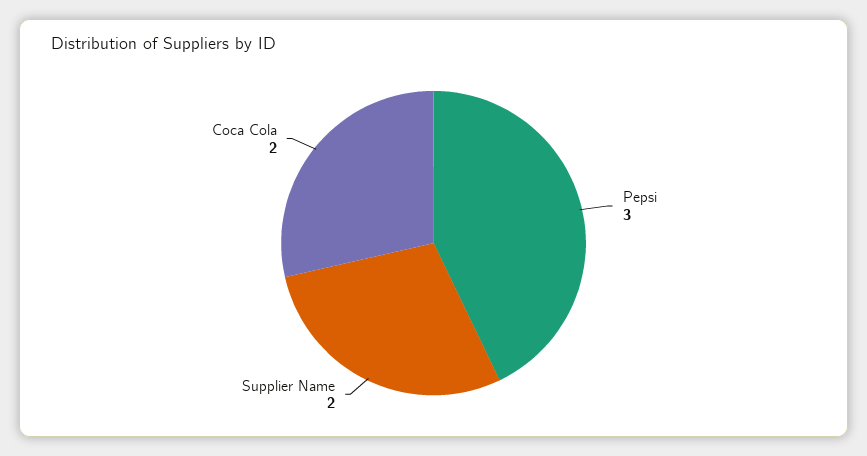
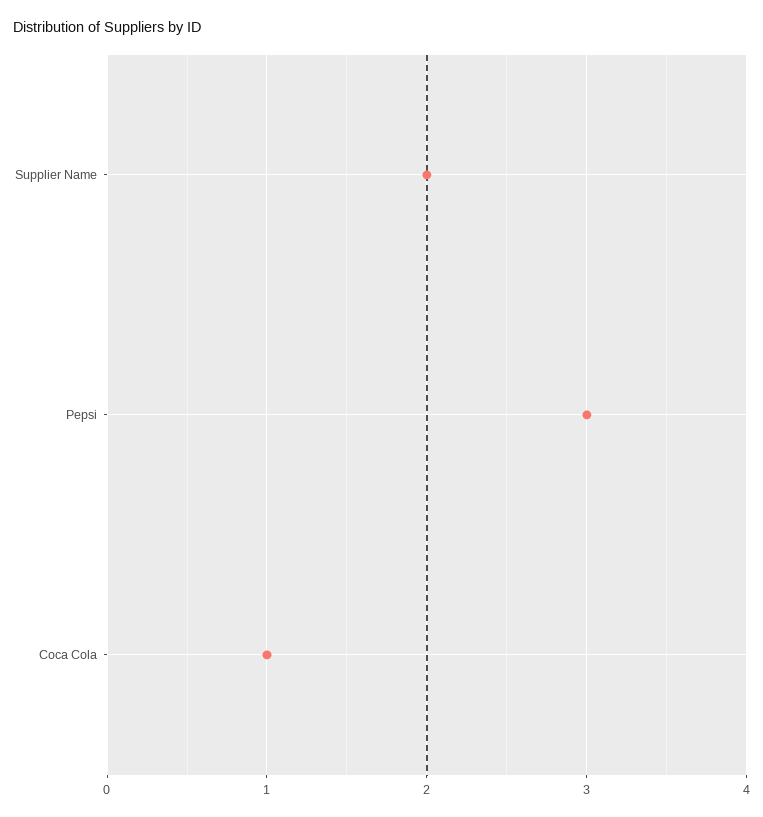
  {
    "Pepsi": 3,
    "Supplier Name": 2,
-   "Coca Cola": 2
+   "Coca Cola": 1
  }

